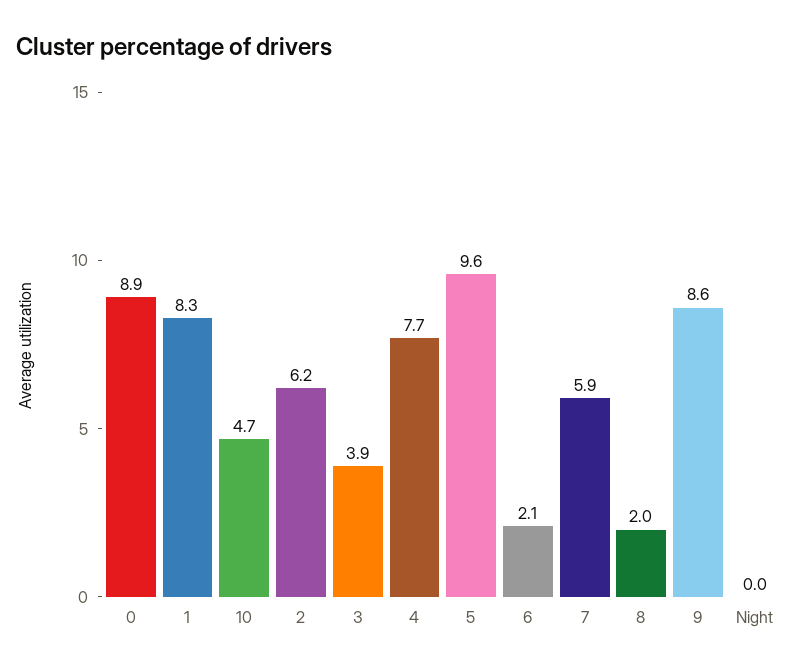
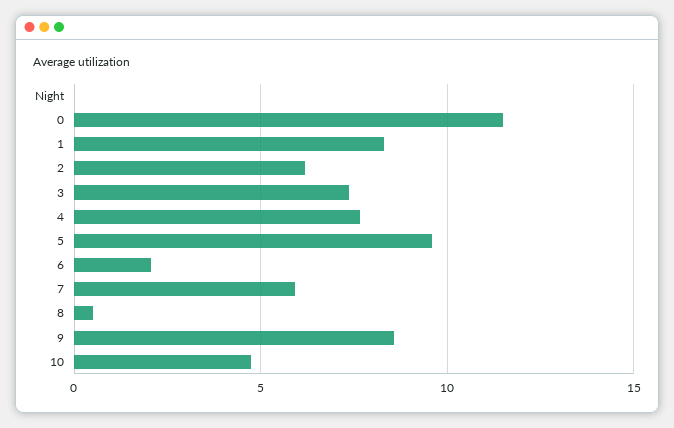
  {
-   "0": 8.9,
+   "0": 11.5,
    "1": 8.3,
    "10": 4.7,
    "2": 6.2,
-   "3": 3.9,
+   "3": 7.5,
    "4": 7.7,
    "5": 9.6,
    "6": 2.1,
    "7": 5.9,
-   "8": 2,
+   "8": 0.5,
    "9": 8.6,
    "Night": 0
  }

